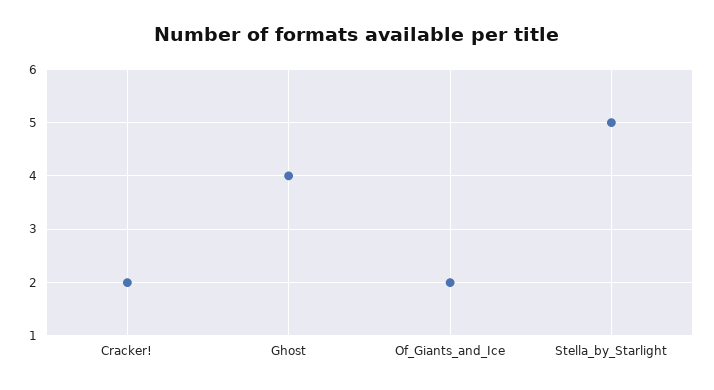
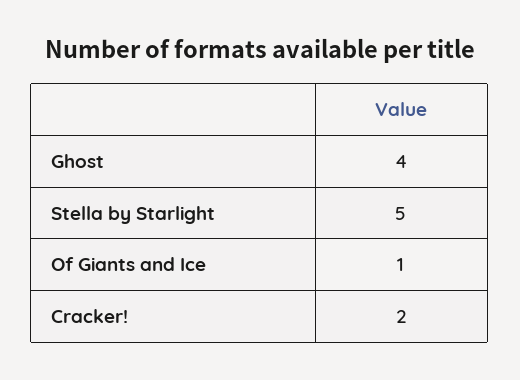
  {
    "Cracker!": 2,
    "Ghost": 4,
-   "Of_Giants_and_Ice": 2,
+   "Of_Giants_and_Ice": 1,
    "Stella_by_Starlight": 5
  }

